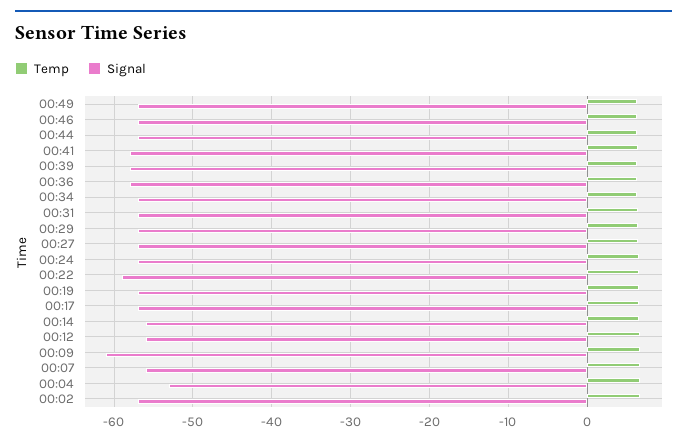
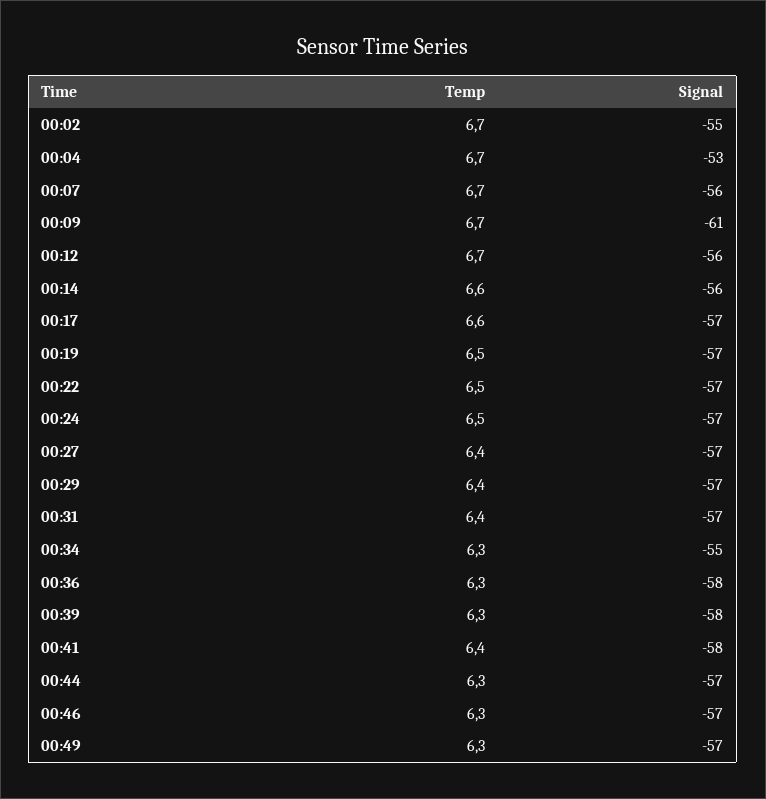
  {
    "Temp": {
      "00:49": 6.3,
      "00:46": 6.3,
      "00:44": 6.3,
      "00:41": 6.4,
      "00:39": 6.3,
      "00:36": 6.3,
      "00:34": 6.3,
      "00:31": 6.4,
      "00:29": 6.4,
      "00:27": 6.4,
      "00:24": 6.5,
      "00:22": 6.5,
      "00:19": 6.5,
      "00:17": 6.6,
      "00:14": 6.6,
      "00:12": 6.7,
      "00:09": 6.7,
      "00:07": 6.7,
      "00:04": 6.7,
      "00:02": 6.7
    },
    "Signal": {
      "00:49": -57,
      "00:46": -57,
      "00:44": -57,
      "00:41": -58,
      "00:39": -58,
      "00:36": -58,
-     "00:34": -57,
+     "00:34": -55,
      "00:31": -57,
      "00:29": -57,
      "00:27": -57,
      "00:24": -57,
-     "00:22": -59,
+     "00:22": -57,
      "00:19": -57,
      "00:17": -57,
      "00:14": -56,
      "00:12": -56,
      "00:09": -61,
      "00:07": -56,
      "00:04": -53,
-     "00:02": -57
+     "00:02": -55
    }
  }

